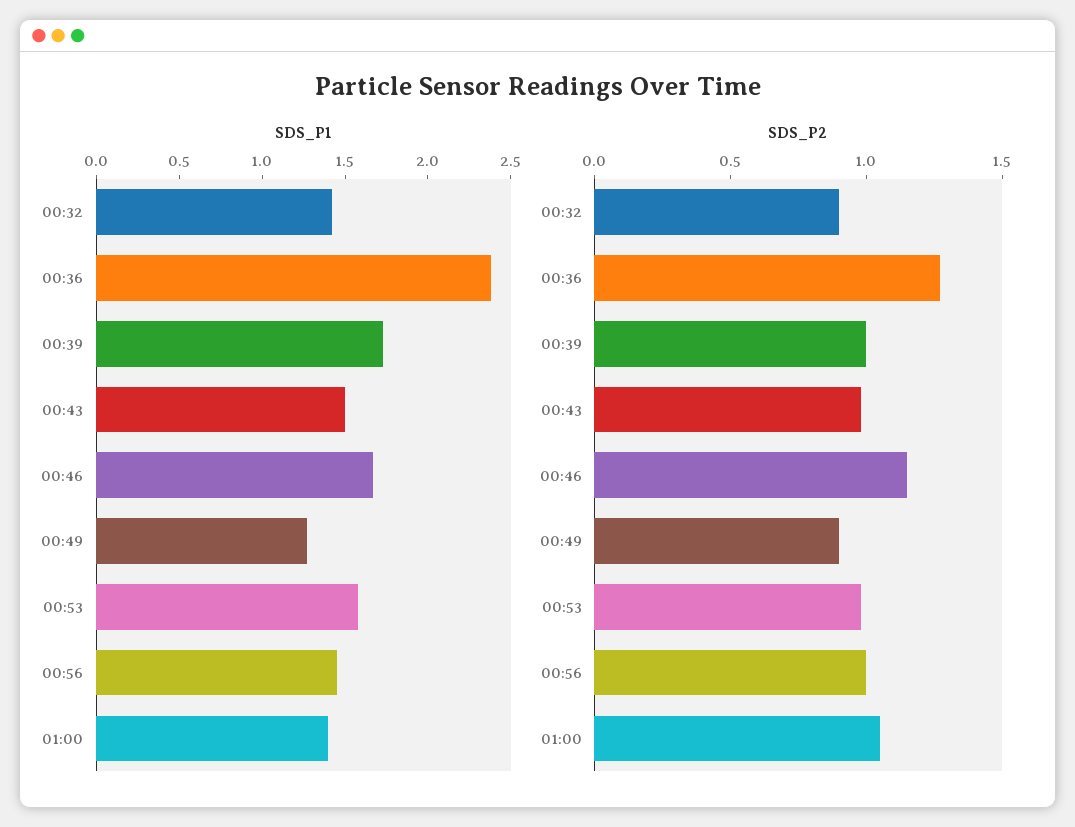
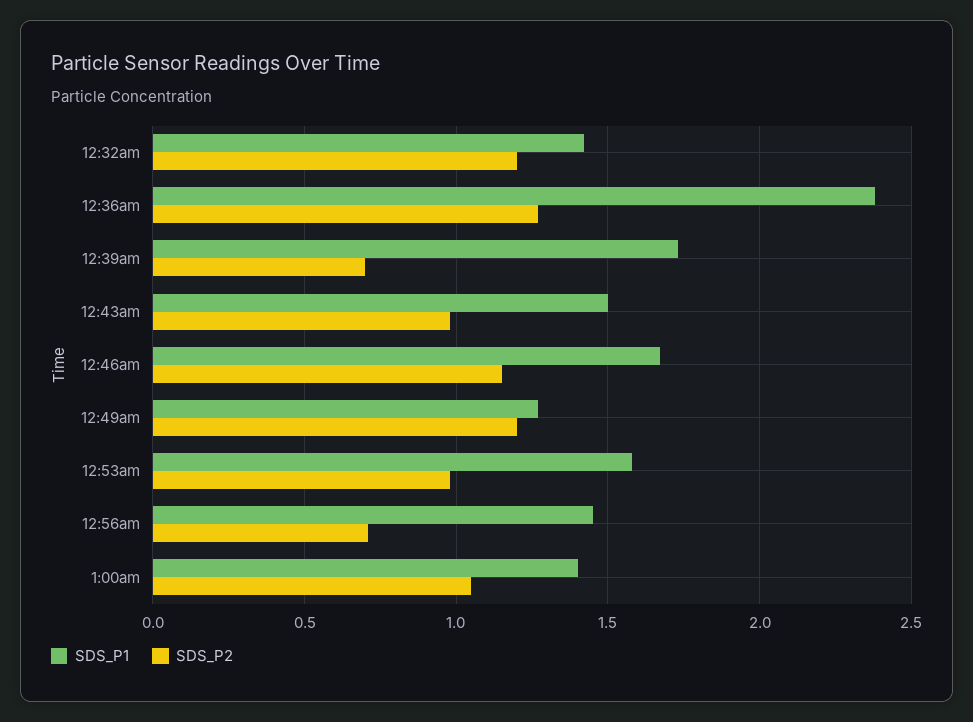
  {
    "SDS_P1": {
      "00:32": 1.4,
      "00:36": 2.4,
      "00:39": 1.75,
      "00:43": 1.5,
      "00:46": 1.65,
      "00:49": 1.25,
      "00:53": 1.6,
      "00:56": 1.45,
      "01:00": 1.4
    },
    "SDS_P2": {
-     "00:32": 0.9,
+     "00:32": 1.2,
      "00:36": 1.25,
-     "00:39": 1,
+     "00:39": 0.7,
      "00:43": 1,
      "00:46": 1.15,
-     "00:49": 0.9,
+     "00:49": 1.2,
      "00:53": 1,
-     "00:56": 1,
+     "00:56": 0.7,
      "01:00": 1.05
    }
  }

